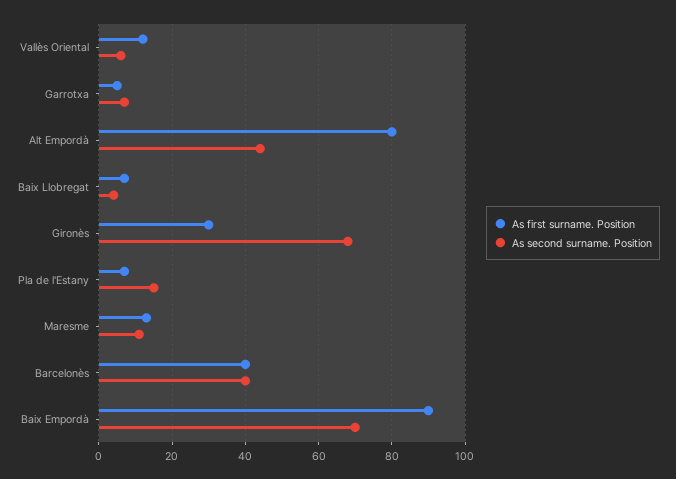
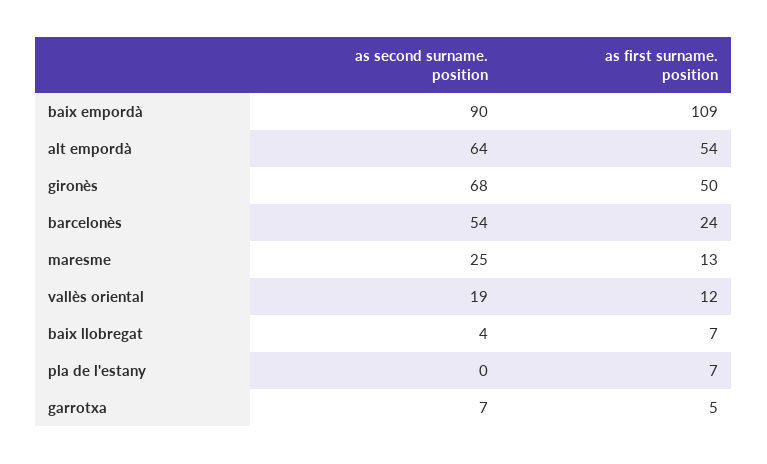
  {
    "As first surname. Position": {
      "Vallès Oriental": 12,
      "Garrotxa": 5,
-     "Alt Empordà": 80,
+     "Alt Empordà": 54,
      "Baix Llobregat": 7,
-     "Gironès": 30,
+     "Gironès": 50,
      "Pla de l'Estany": 7,
      "Maresme": 13,
-     "Barcelonès": 40,
+     "Barcelonès": 24,
-     "Baix Empordà": 90
+     "Baix Empordà": 109
    },
    "As second surname. Position": {
-     "Vallès Oriental": 5,
+     "Vallès Oriental": 19,
      "Garrotxa": 7,
-     "Alt Empordà": 45,
+     "Alt Empordà": 64,
      "Baix Llobregat": 4,
      "Gironès": 68,
-     "Pla de l'Estany": 15,
+     "Pla de l'Estany": 0,
-     "Maresme": 10,
+     "Maresme": 25,
-     "Barcelonès": 40,
+     "Barcelonès": 54,
-     "Baix Empordà": 70
+     "Baix Empordà": 90
    }
  }

